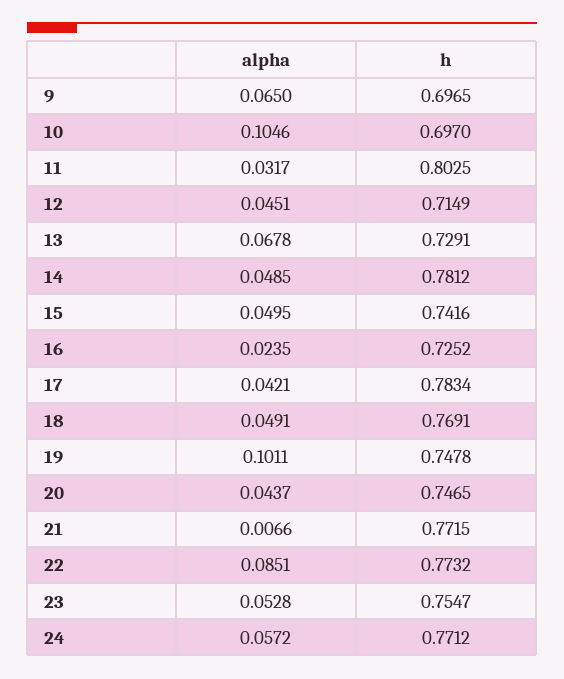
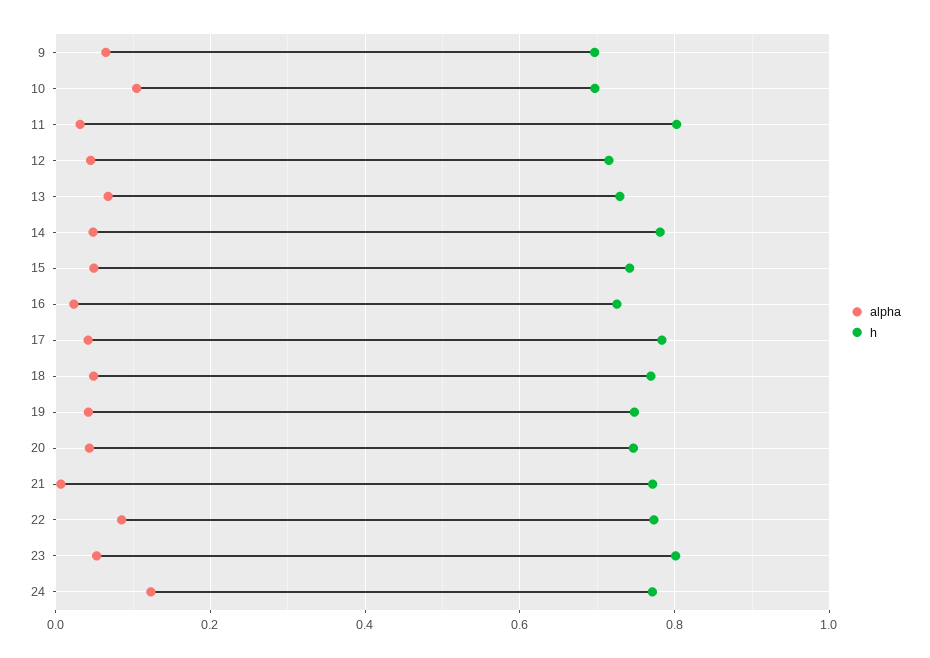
  {
    "alpha": {
      "9": 0.065,
      "10": 0.1046,
      "11": 0.0317,
      "12": 0.0451,
      "13": 0.0678,
      "14": 0.0485,
      "15": 0.0495,
      "16": 0.0235,
      "17": 0.0421,
      "18": 0.0491,
-     "19": 0.1011,
+     "19": 0.04,
      "20": 0.0437,
      "21": 0.0066,
      "22": 0.0851,
      "23": 0.0528,
-     "24": 0.0572
+     "24": 0.12
    },
    "h": {
      "9": 0.6965,
      "10": 0.697,
      "11": 0.8025,
      "12": 0.7149,
      "13": 0.7291,
      "14": 0.7812,
      "15": 0.7416,
      "16": 0.7252,
      "17": 0.7834,
      "18": 0.7691,
      "19": 0.7478,
      "20": 0.7465,
      "21": 0.7715,
      "22": 0.7732,
-     "23": 0.7547,
+     "23": 0.8,
      "24": 0.7712
    }
  }

